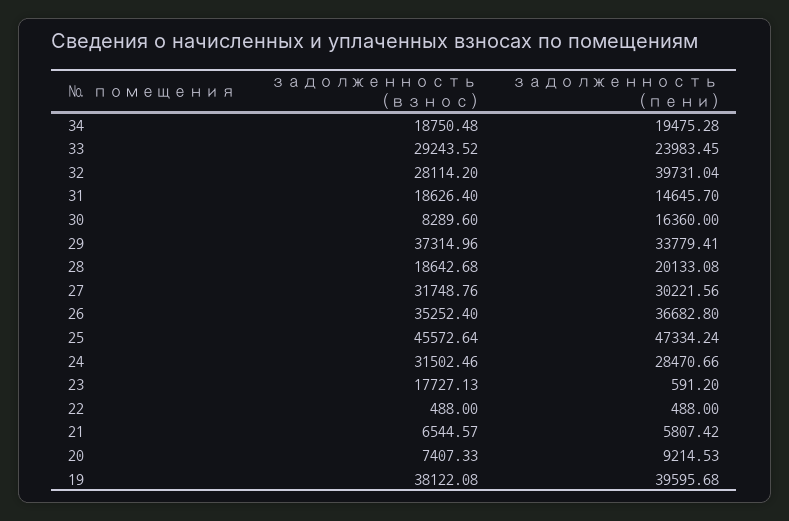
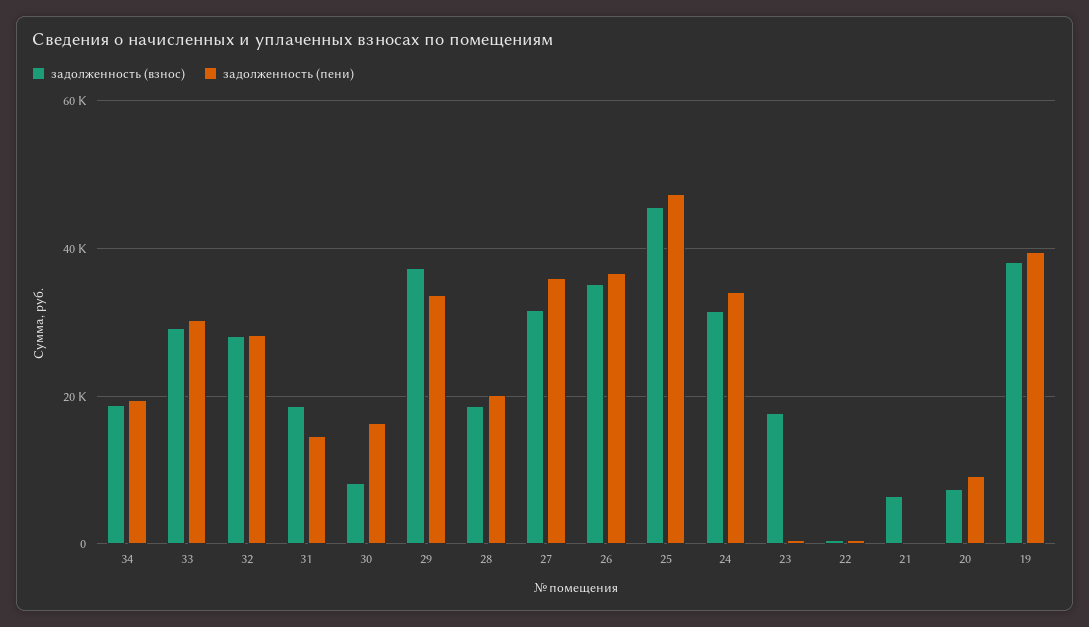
  {
    "задолженность (взнос)": {
      "34": 18750.48,
      "33": 29243.52,
      "32": 28114.2,
      "31": 18626.4,
      "30": 8289.6,
      "29": 37314.96,
      "28": 18642.68,
      "27": 31748.76,
      "26": 35252.4,
      "25": 45572.64,
      "24": 31502.46,
      "23": 17727.13,
      "22": 488,
      "21": 6544.57,
      "20": 7407.33,
      "19": 38122.08
    },
    "задолженность (пени)": {
      "34": 19475.28,
-     "33": 23983.45,
+     "33": 30000,
-     "32": 39731.04,
+     "32": 28000,
      "31": 14645.7,
      "30": 16360,
      "29": 33779.41,
      "28": 20133.08,
-     "27": 30221.56,
+     "27": 36000,
      "26": 36682.8,
      "25": 47334.24,
-     "24": 28470.66,
+     "24": 34000,
      "23": 591.2,
      "22": 488,
-     "21": 5807.42,
+     "21": 0,
      "20": 9214.53,
      "19": 39595.68
    }
  }

